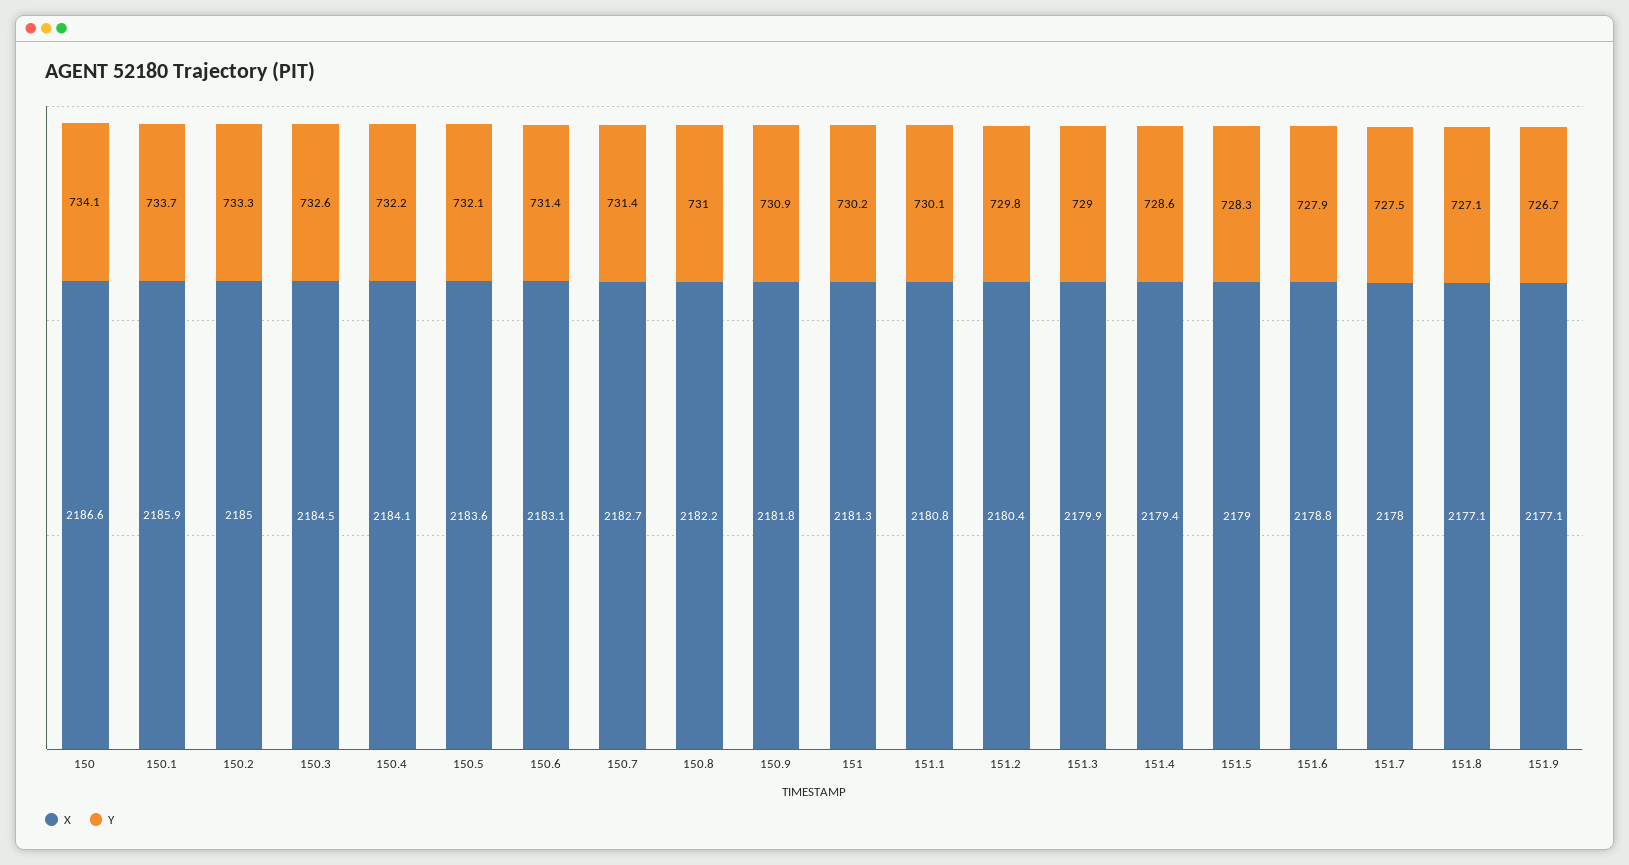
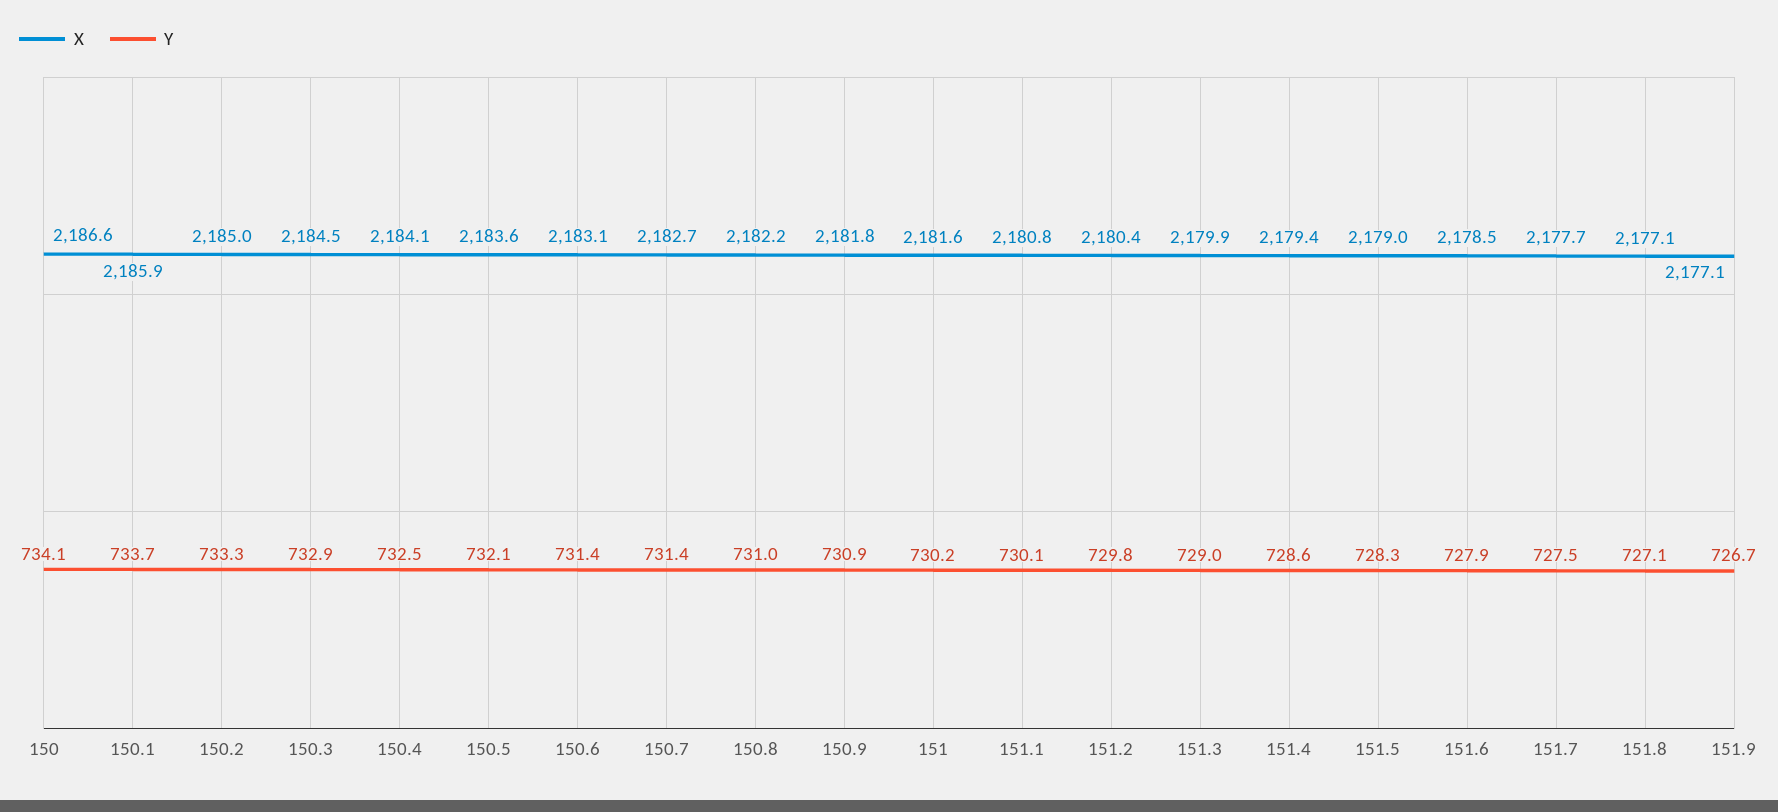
  {
    "X": {
      "150": 2186.6,
      "150.1": 2185.9,
      "150.2": 2185,
      "150.3": 2184.5,
      "150.4": 2184.1,
      "150.5": 2183.6,
      "150.6": 2183.1,
      "150.7": 2182.7,
      "150.8": 2182.2,
      "150.9": 2181.8,
-     "151": 2181.3,
+     "151": 2181.6,
      "151.1": 2180.8,
      "151.2": 2180.4,
      "151.3": 2179.9,
      "151.4": 2179.4,
      "151.5": 2179,
-     "151.6": 2178.8,
+     "151.6": 2178.5,
-     "151.7": 2178,
+     "151.7": 2177.7,
      "151.8": 2177.1,
      "151.9": 2177.1
    },
    "Y": {
      "150": 734.1,
      "150.1": 733.7,
      "150.2": 733.3,
-     "150.3": 732.6,
+     "150.3": 732.9,
-     "150.4": 732.2,
+     "150.4": 732.5,
      "150.5": 732.1,
      "150.6": 731.4,
      "150.7": 731.4,
      "150.8": 731,
      "150.9": 730.9,
      "151": 730.2,
      "151.1": 730.1,
      "151.2": 729.8,
      "151.3": 729,
      "151.4": 728.6,
      "151.5": 728.3,
      "151.6": 727.9,
      "151.7": 727.5,
      "151.8": 727.1,
      "151.9": 726.7
    }
  }

